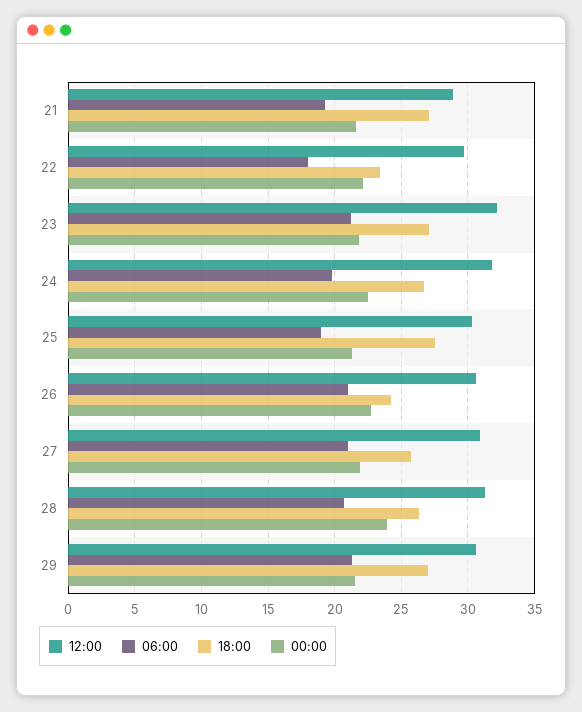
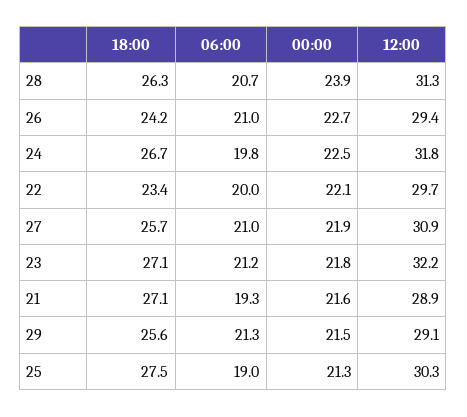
  {
    "12:00": {
      "21": 28.9,
      "22": 29.7,
      "23": 32.2,
      "24": 31.8,
      "25": 30.3,
-     "26": 30.5,
+     "26": 29.4,
      "27": 30.9,
      "28": 31.3,
-     "29": 30.5
+     "29": 29.1
    },
    "06:00": {
      "21": 19.3,
-     "22": 18,
+     "22": 20,
      "23": 21.2,
      "24": 19.8,
      "25": 19,
      "26": 21,
      "27": 21,
      "28": 20.7,
      "29": 21.3
    },
    "18:00": {
      "21": 27.1,
      "22": 23.4,
      "23": 27.1,
      "24": 26.7,
      "25": 27.5,
      "26": 24.2,
      "27": 25.7,
      "28": 26.3,
-     "29": 27
+     "29": 25.6
    },
    "00:00": {
      "21": 21.6,
      "22": 22.1,
      "23": 21.8,
      "24": 22.5,
      "25": 21.3,
      "26": 22.7,
      "27": 21.9,
      "28": 23.9,
      "29": 21.5
    }
  }

